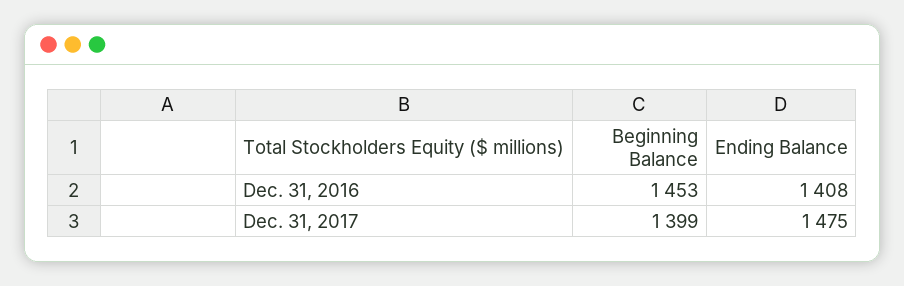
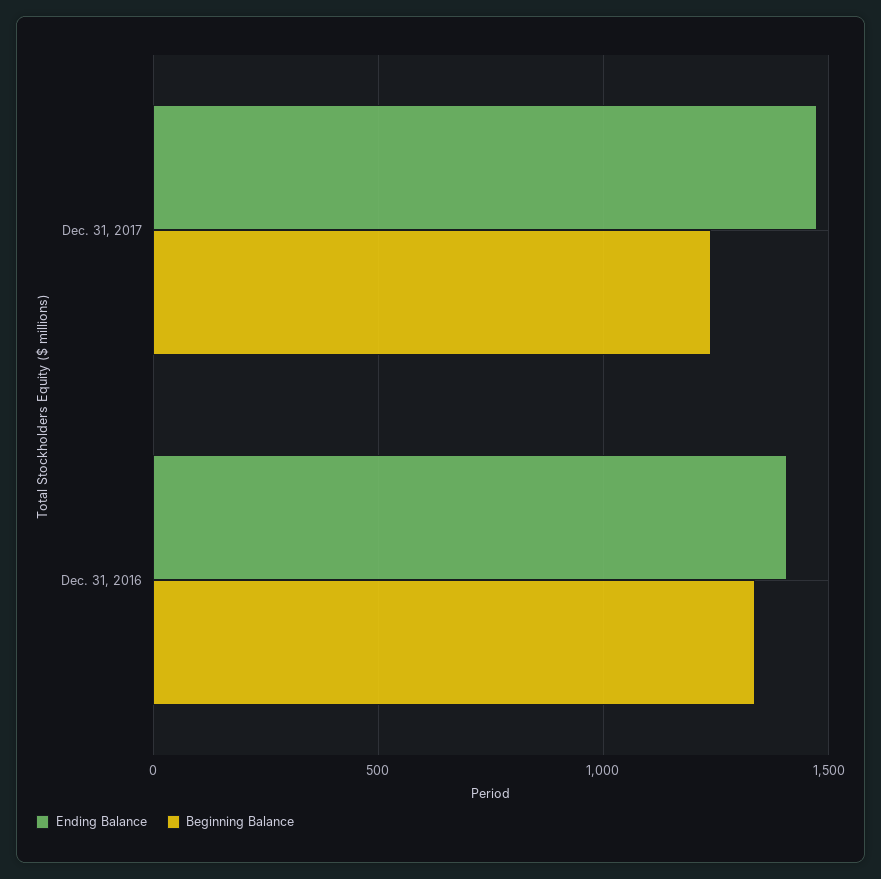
  {
    "Beginning Balance": {
-     "Dec. 31, 2016": 1453,
+     "Dec. 31, 2016": 1350,
-     "Dec. 31, 2017": 1399
+     "Dec. 31, 2017": 1250
    },
    "Ending Balance": {
      "Dec. 31, 2016": 1408,
      "Dec. 31, 2017": 1475
    }
  }

